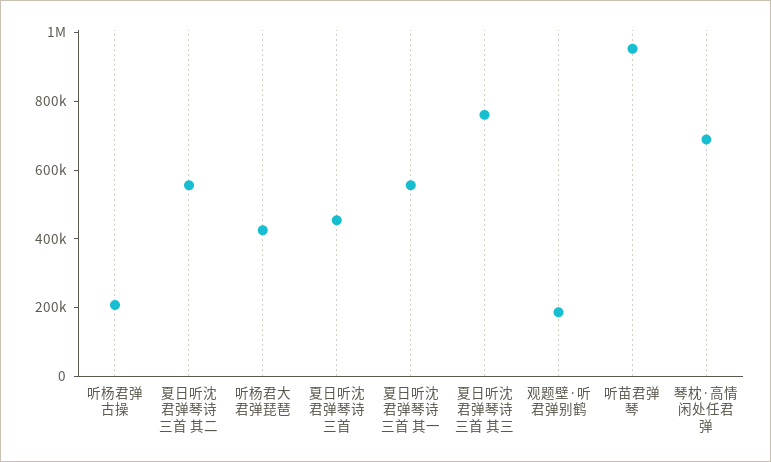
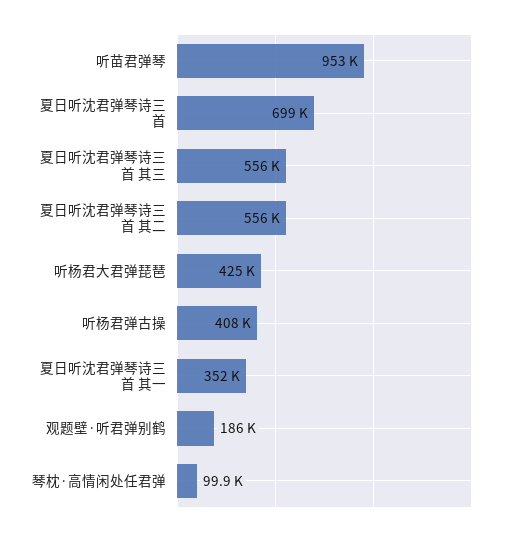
  {
-   "听杨君弹古操": 200000,
+   "听杨君弹古操": 408000,
    "夏日听沈君弹琴诗三首 其二": 556000,
    "听杨君大君弹琵琶": 425000,
-   "夏日听沈君弹琴诗三首": 450000,
+   "夏日听沈君弹琴诗三首": 699000,
-   "夏日听沈君弹琴诗三首 其一": 550000,
+   "夏日听沈君弹琴诗三首 其一": 352000,
-   "夏日听沈君弹琴诗三首 其三": 750000,
+   "夏日听沈君弹琴诗三首 其三": 556000,
    "观题壁·听君弹别鹤": 186000,
    "听苗君弹琴": 953000,
-   "琴枕·高情闲处任君弹": 700000
+   "琴枕·高情闲处任君弹": 99900
  }

